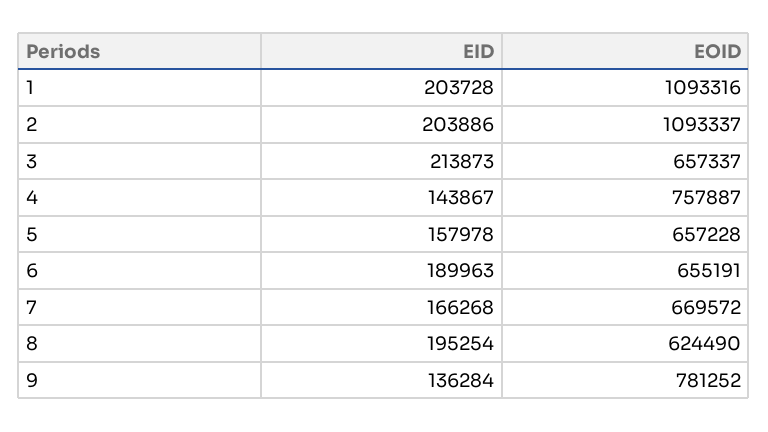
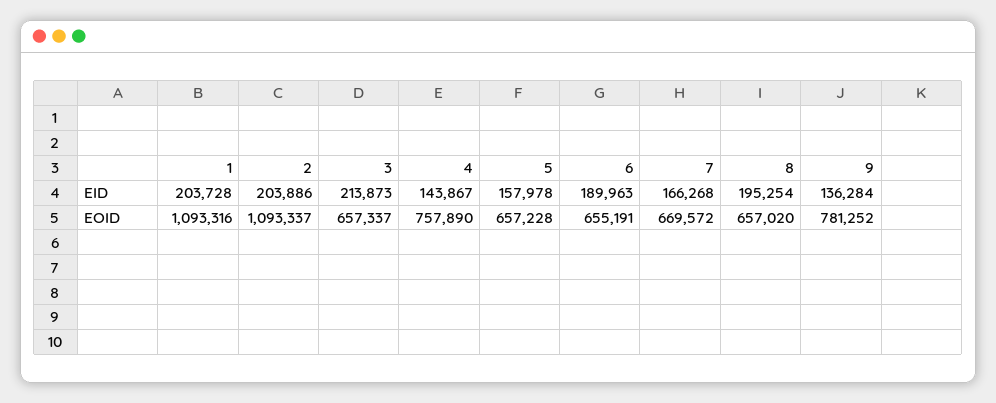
  {
    "EID": {
      "1": 203728,
      "2": 203886,
      "3": 213873,
      "4": 143867,
      "5": 157978,
      "6": 189963,
      "7": 166268,
      "8": 195254,
      "9": 136284
    },
    "EOID": {
      "1": 1093316,
      "2": 1093337,
      "3": 657337,
-     "4": 757887,
+     "4": 757890,
      "5": 657228,
      "6": 655191,
      "7": 669572,
-     "8": 624490,
+     "8": 657020,
      "9": 781252
    }
  }

